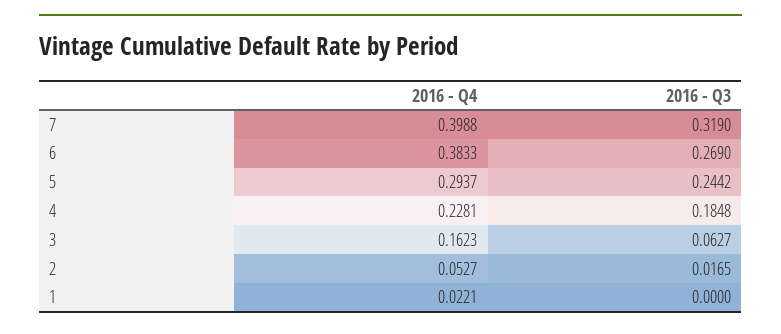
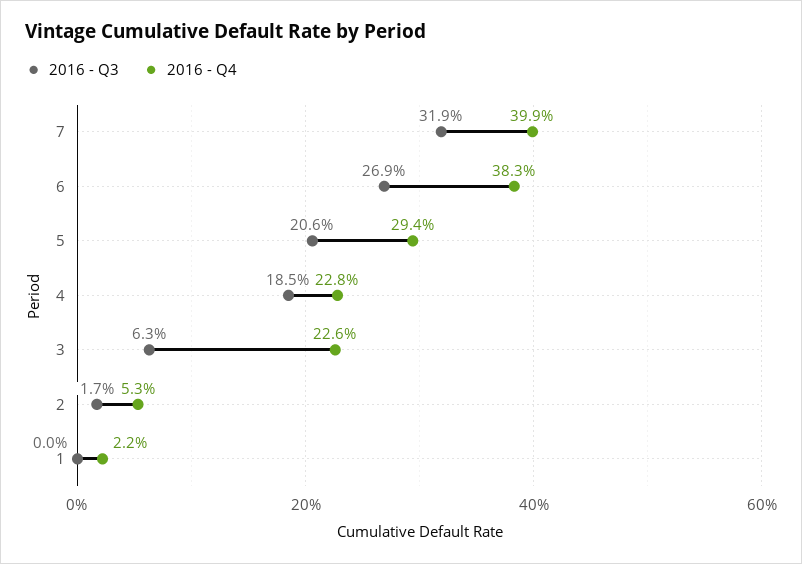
  {
    "2016 - Q4": {
      "7": 0.3988,
      "6": 0.3833,
      "5": 0.2937,
      "4": 0.2281,
-     "3": 0.1623,
+     "3": 0.226,
      "2": 0.0527,
      "1": 0.0221
    },
    "2016 - Q3": {
      "7": 0.319,
      "6": 0.269,
-     "5": 0.2442,
+     "5": 0.206,
      "4": 0.1848,
      "3": 0.0627,
      "2": 0.0165,
      "1": 0
    }
  }

